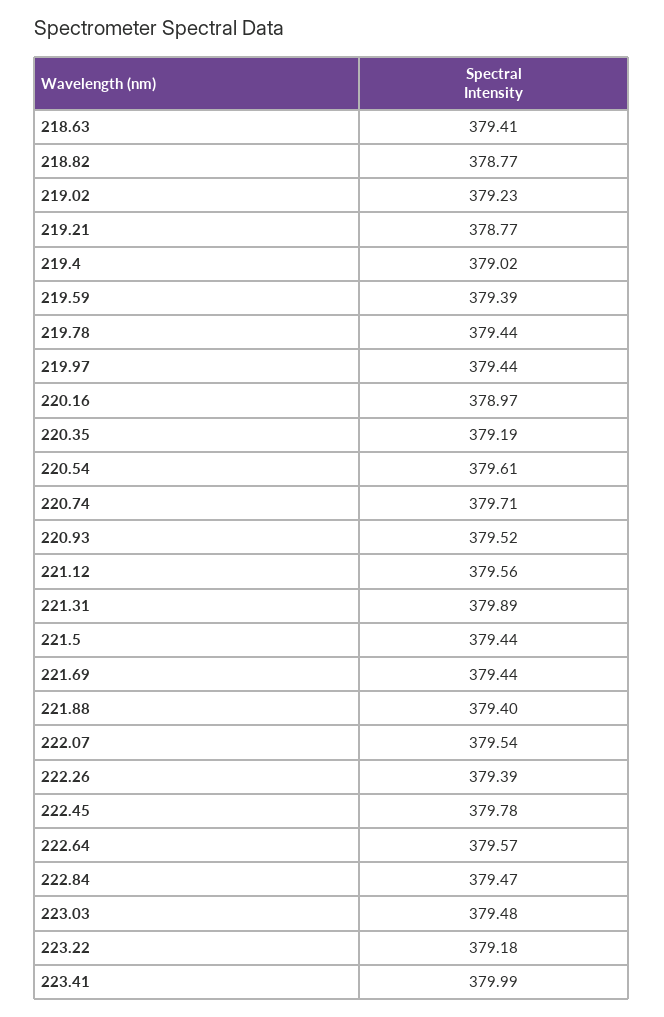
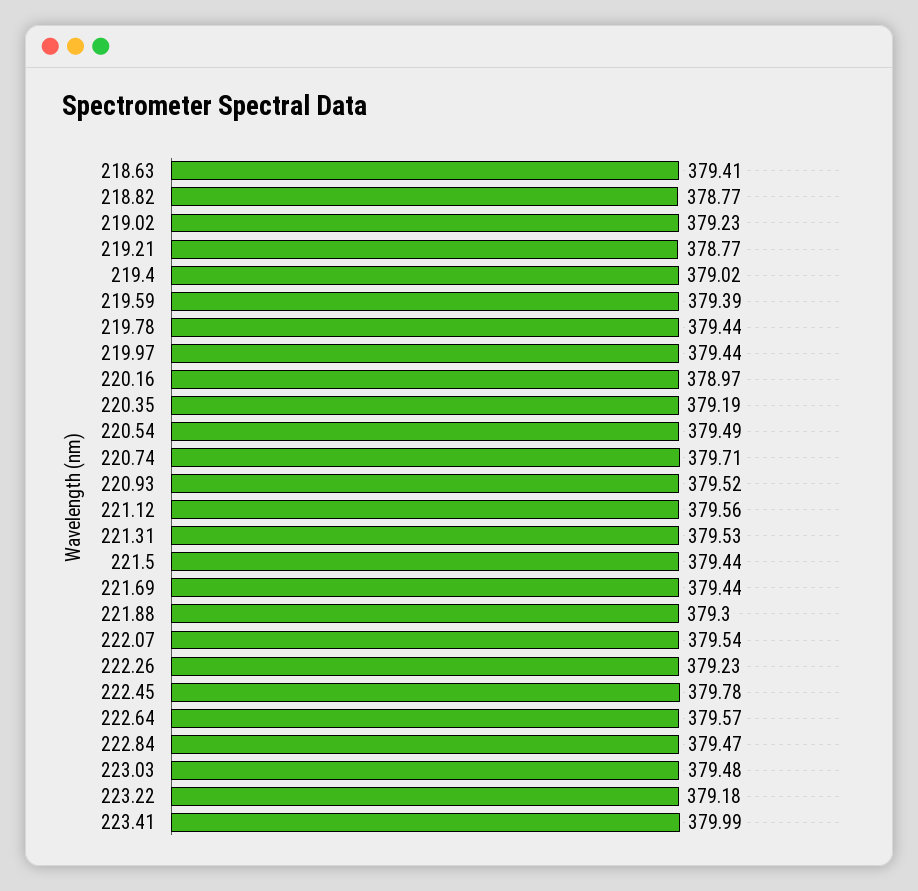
  {
    "218.63": 379.41,
    "218.82": 378.77,
    "219.02": 379.23,
    "219.21": 378.77,
    "219.4": 379.02,
    "219.59": 379.39,
    "219.78": 379.44,
    "219.97": 379.44,
    "220.16": 378.97,
    "220.35": 379.19,
-   "220.54": 379.61,
+   "220.54": 379.49,
    "220.74": 379.71,
    "220.93": 379.52,
    "221.12": 379.56,
-   "221.31": 379.89,
+   "221.31": 379.53,
    "221.5": 379.44,
    "221.69": 379.44,
-   "221.88": 379.4,
+   "221.88": 379.3,
    "222.07": 379.54,
-   "222.26": 379.39,
+   "222.26": 379.23,
    "222.45": 379.78,
    "222.64": 379.57,
    "222.84": 379.47,
    "223.03": 379.48,
    "223.22": 379.18,
    "223.41": 379.99
  }

